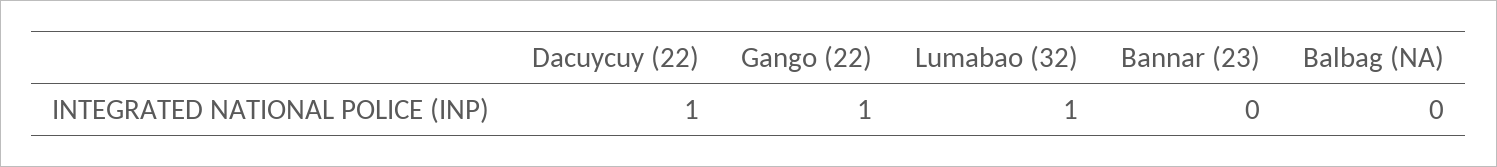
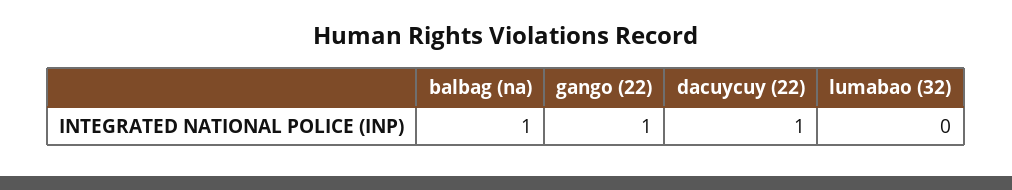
  {
    "Dacuycuy (22)": 1,
    "Gango (22)": 1,
-   "Lumabao (32)": 1,
+   "Lumabao (32)": 0,
-   "Bannar (23)": 0,
-   "Balbag (NA)": 0
+   "Balbag (NA)": 1
  }

